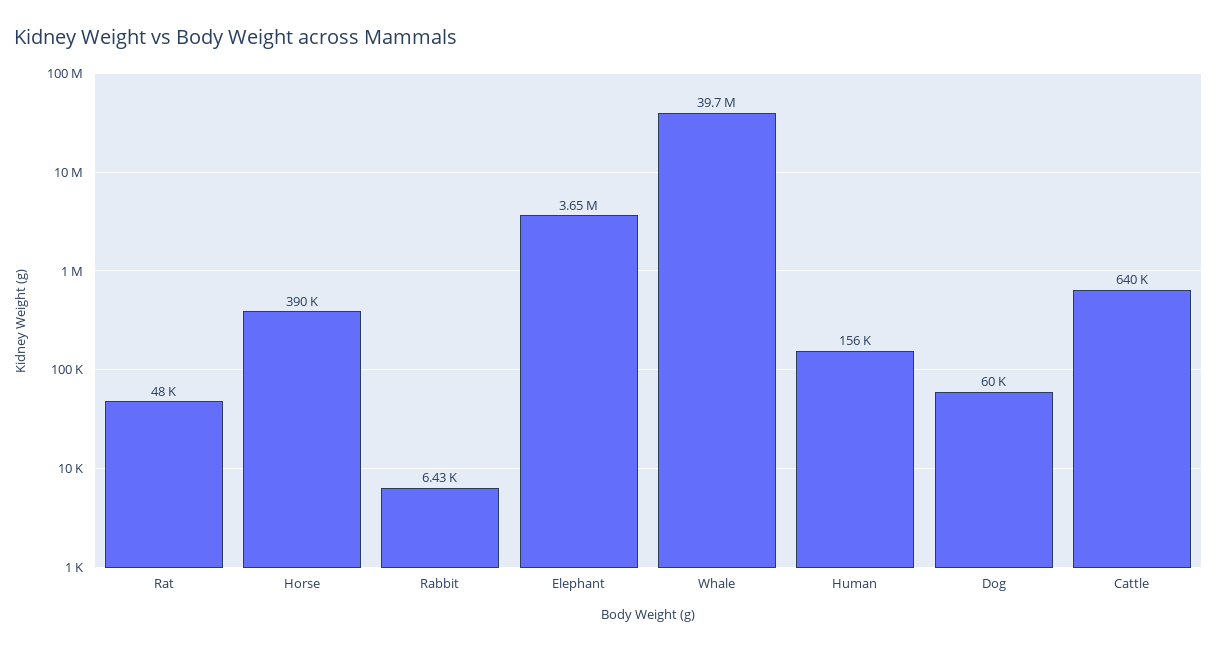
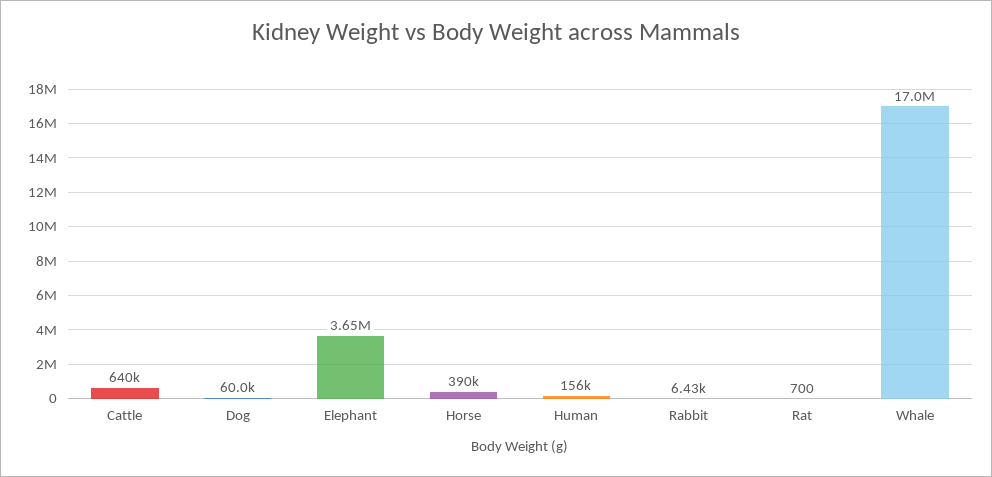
  {
-   "Rat": 48000,
+   "Rat": 700,
    "Horse": 390000,
    "Rabbit": 6430,
    "Elephant": 3650000,
-   "Whale": 39700000,
+   "Whale": 17000000,
    "Human": 156000,
    "Dog": 60000,
    "Cattle": 640000
  }

